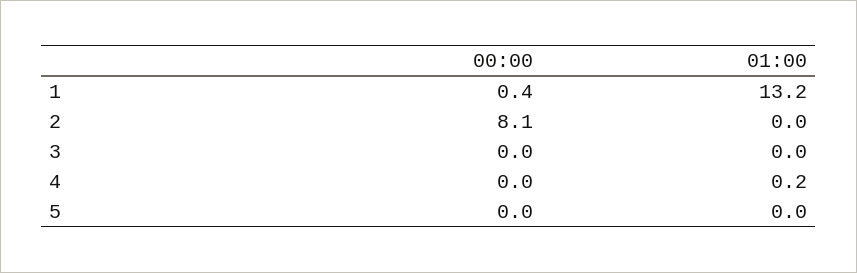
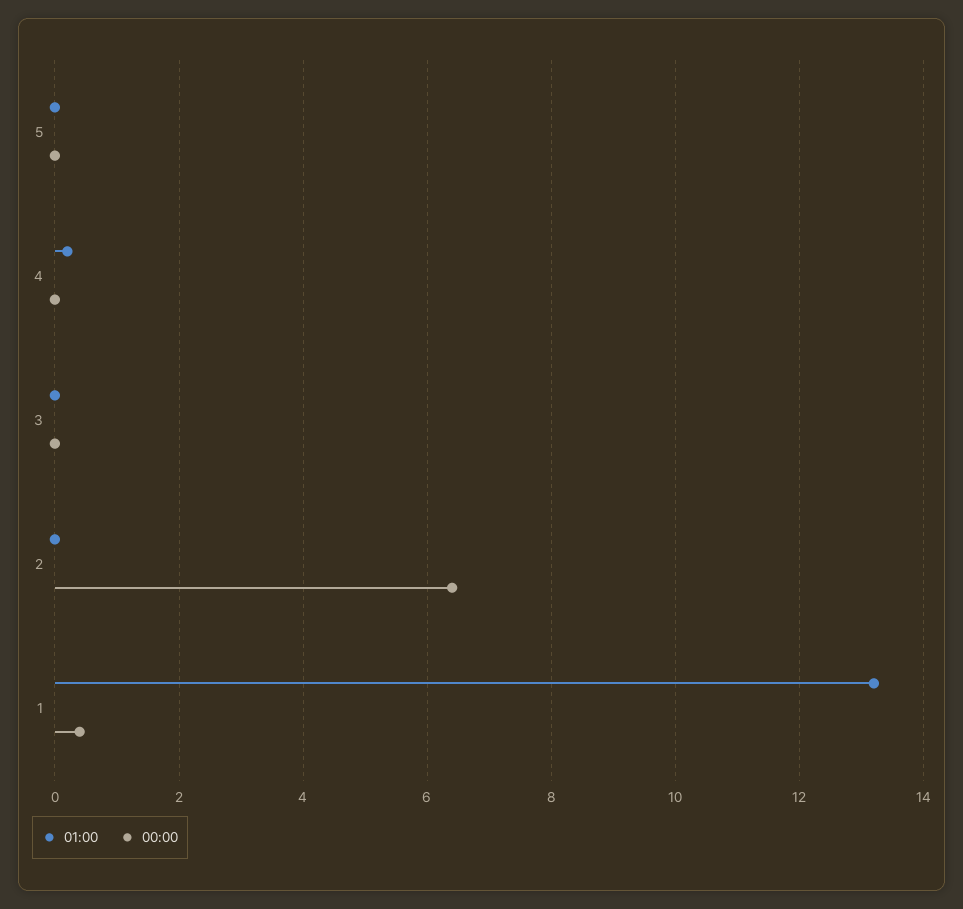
  {
    "00:00": {
      "1": 0.4,
-     "2": 8.1,
+     "2": 6.5,
      "3": 0,
      "4": 0,
      "5": 0
    },
    "01:00": {
      "1": 13.2,
      "2": 0,
      "3": 0,
      "4": 0.2,
      "5": 0
    }
  }

